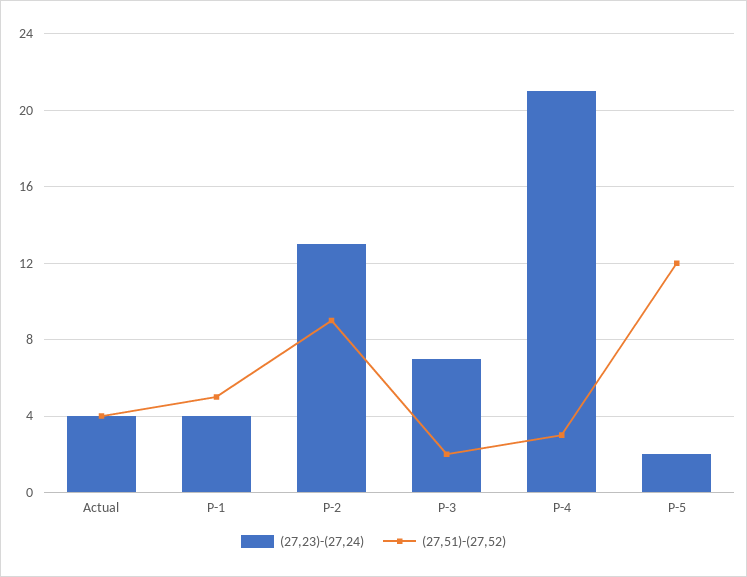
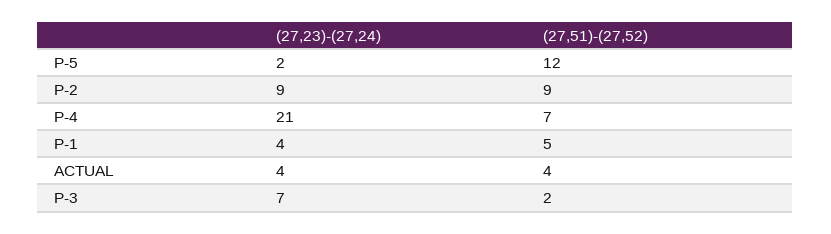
  {
    "(27,23)-(27,24)": {
      "Actual": 4,
      "P-1": 4,
-     "P-2": 13,
+     "P-2": 9,
      "P-3": 7,
      "P-4": 21,
      "P-5": 2
    },
    "(27,51)-(27,52)": {
      "Actual": 4,
      "P-1": 5,
      "P-2": 9,
      "P-3": 2,
-     "P-4": 3,
+     "P-4": 7,
      "P-5": 12
    }
  }

